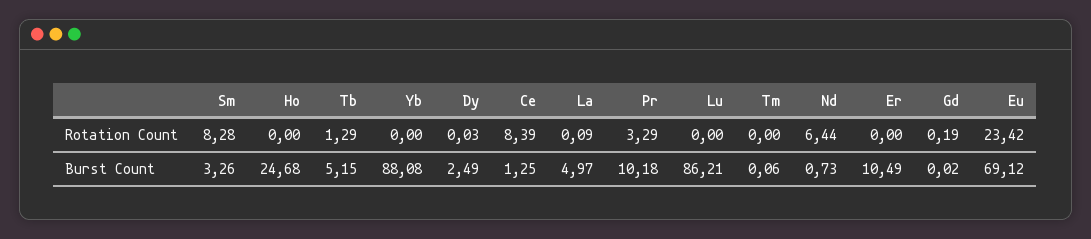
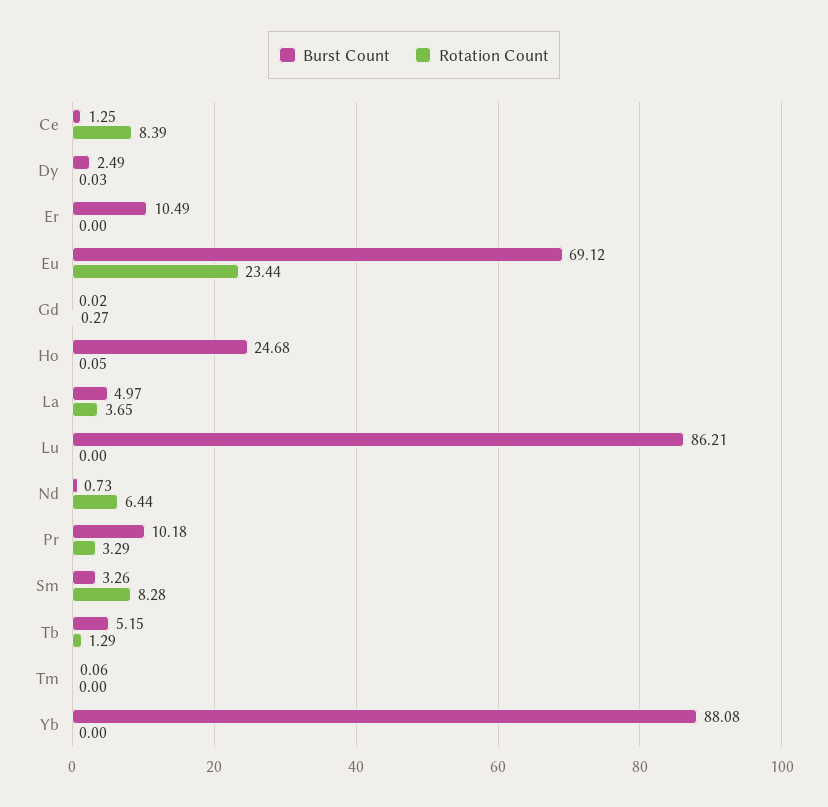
  {
    "Rotation Count": {
      "Sm": 8.28,
-     "Ho": 0,
+     "Ho": 0.05,
      "Tb": 1.29,
      "Yb": 0,
      "Dy": 0.03,
      "Ce": 8.39,
-     "La": 0.09,
+     "La": 3.65,
      "Pr": 3.29,
      "Lu": 0,
      "Tm": 0,
      "Nd": 6.44,
      "Er": 0,
-     "Gd": 0.19,
+     "Gd": 0.27,
-     "Eu": 23.42
+     "Eu": 23.44
    },
    "Burst Count": {
      "Sm": 3.26,
      "Ho": 24.68,
      "Tb": 5.15,
      "Yb": 88.08,
      "Dy": 2.49,
      "Ce": 1.25,
      "La": 4.97,
      "Pr": 10.18,
      "Lu": 86.21,
      "Tm": 0.06,
      "Nd": 0.73,
      "Er": 10.49,
      "Gd": 0.02,
      "Eu": 69.12
    }
  }

